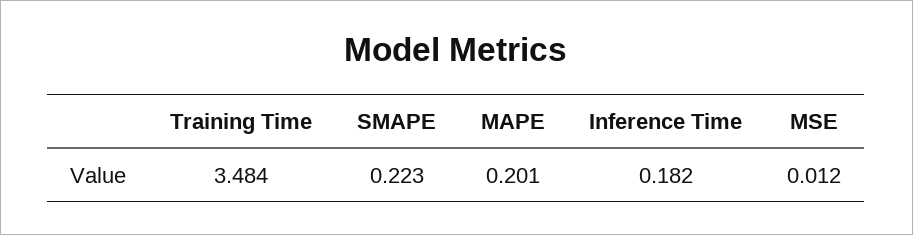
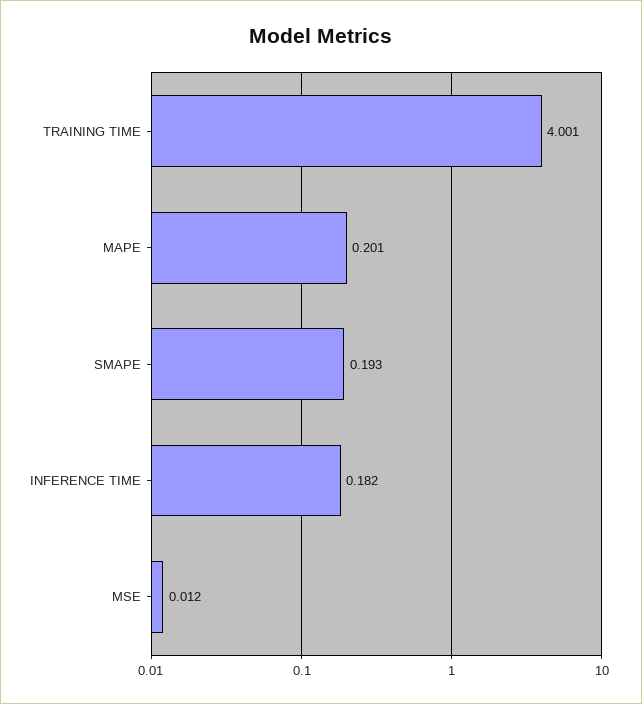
  {
-   "Training Time": 3.484,
+   "Training Time": 4.001,
-   "SMAPE": 0.223,
+   "SMAPE": 0.193,
    "MAPE": 0.201,
    "Inference Time": 0.182,
    "MSE": 0.012
  }

